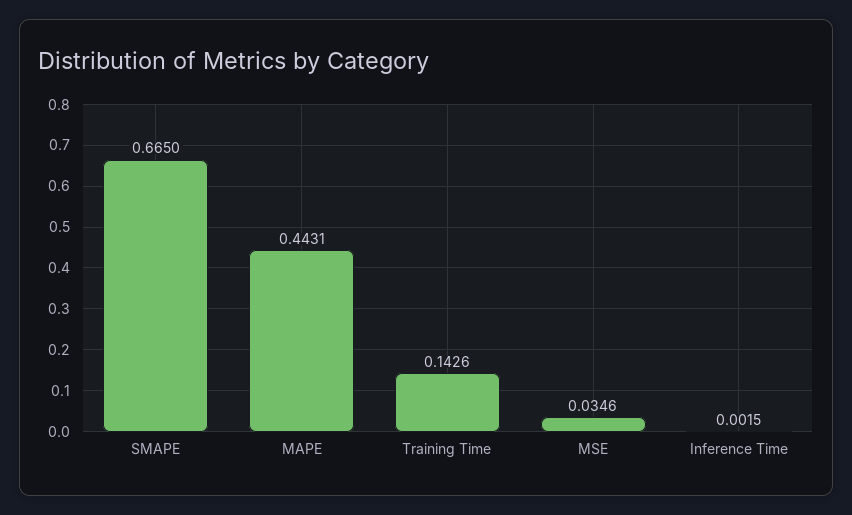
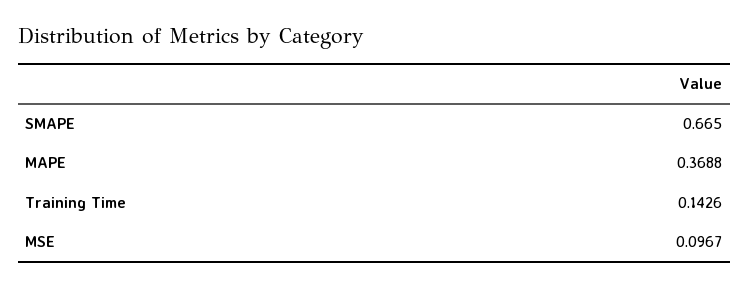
  {
    "SMAPE": 0.665,
-   "MAPE": 0.4431,
+   "MAPE": 0.3688,
    "Training Time": 0.1426,
-   "MSE": 0.0346,
+   "MSE": 0.0967
-   "Inference Time": 0.0015
  }

